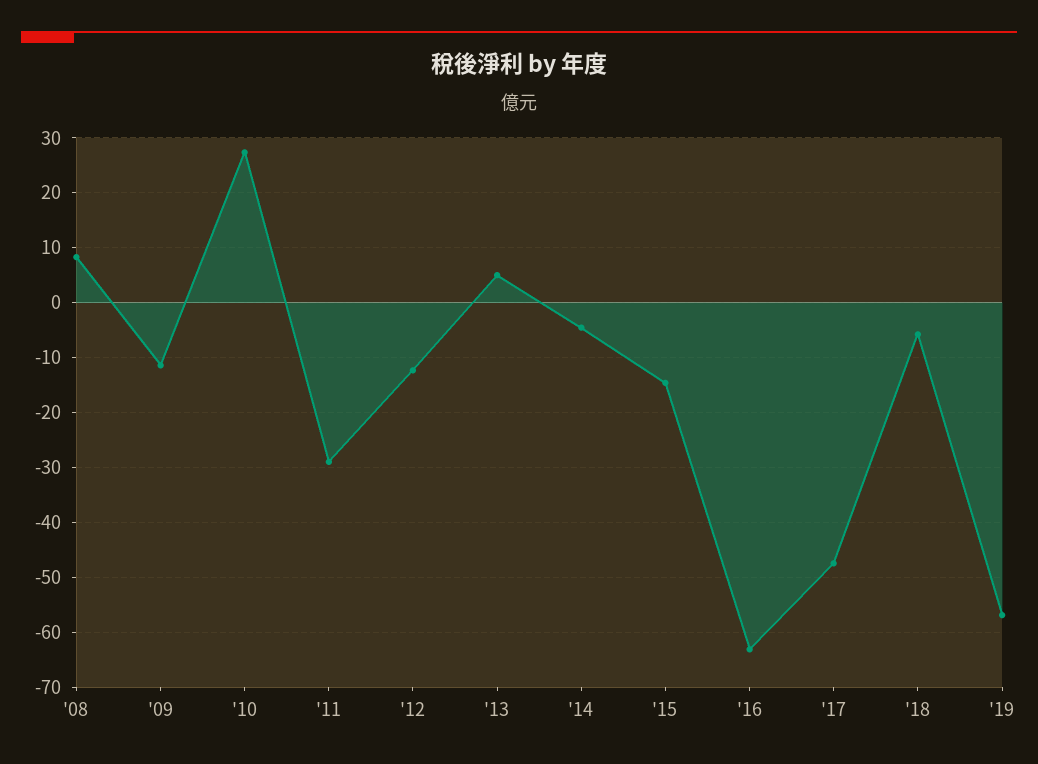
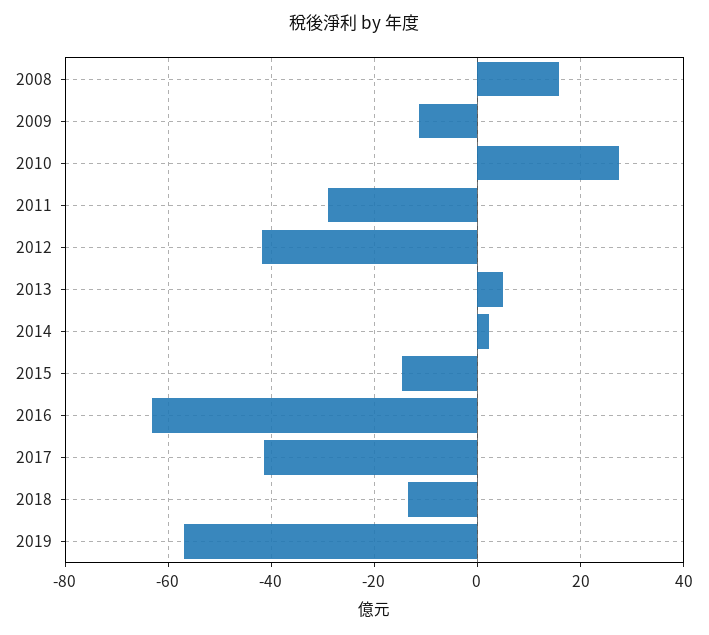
  {
-   "'08": 8,
+   "'08": 16,
    "'09": -12,
    "'10": 28,
    "'11": -30,
-   "'12": -12,
+   "'12": -42,
    "'13": 6,
-   "'14": -4,
+   "'14": 2,
    "'15": -14,
    "'16": -64,
-   "'17": -48,
+   "'17": -42,
-   "'18": -6,
+   "'18": -14,
    "'19": -56
  }

